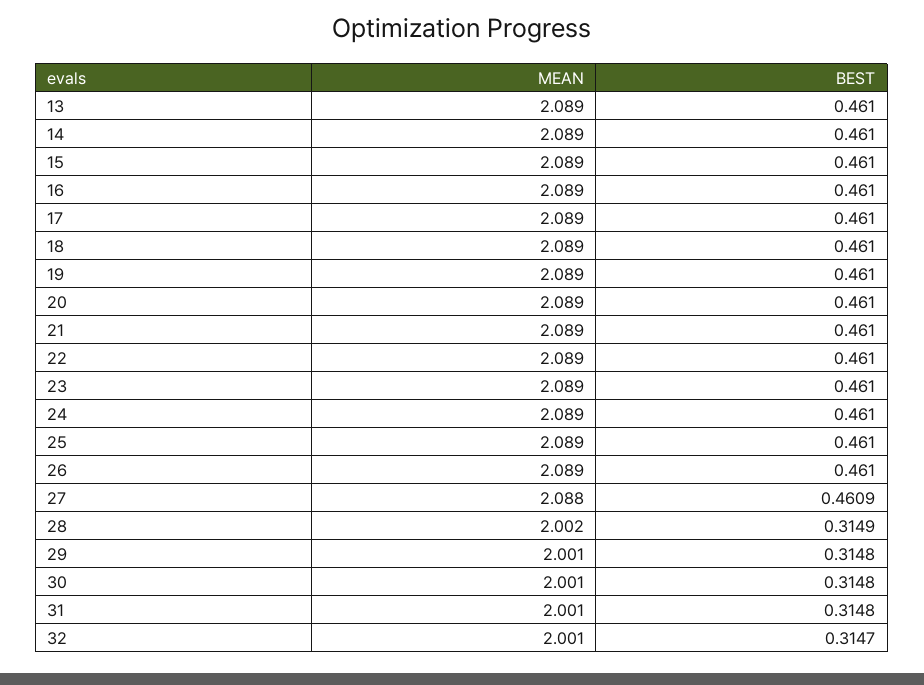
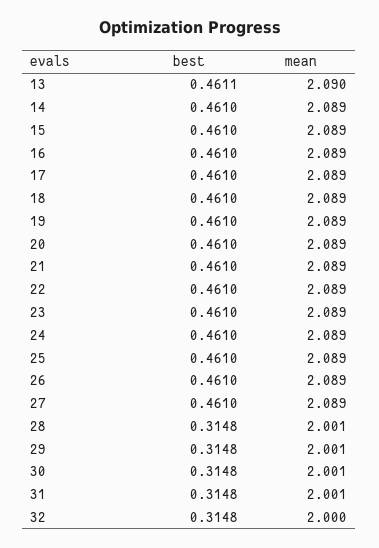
  {
    "MEAN": {
-     "13": 2.089,
+     "13": 2.09,
      "14": 2.089,
      "15": 2.089,
      "16": 2.089,
      "17": 2.089,
      "18": 2.089,
      "19": 2.089,
      "20": 2.089,
      "21": 2.089,
      "22": 2.089,
      "23": 2.089,
      "24": 2.089,
      "25": 2.089,
      "26": 2.089,
-     "27": 2.088,
+     "27": 2.089,
-     "28": 2.002,
+     "28": 2.001,
      "29": 2.001,
      "30": 2.001,
      "31": 2.001,
-     "32": 2.001
+     "32": 2
    },
    "BEST": {
-     "13": 0.461,
+     "13": 0.4611,
      "14": 0.461,
      "15": 0.461,
      "16": 0.461,
      "17": 0.461,
      "18": 0.461,
      "19": 0.461,
      "20": 0.461,
      "21": 0.461,
      "22": 0.461,
      "23": 0.461,
      "24": 0.461,
      "25": 0.461,
      "26": 0.461,
-     "27": 0.4609,
+     "27": 0.461,
-     "28": 0.3149,
+     "28": 0.3148,
      "29": 0.3148,
      "30": 0.3148,
      "31": 0.3148,
-     "32": 0.3147
+     "32": 0.3148
    }
  }

